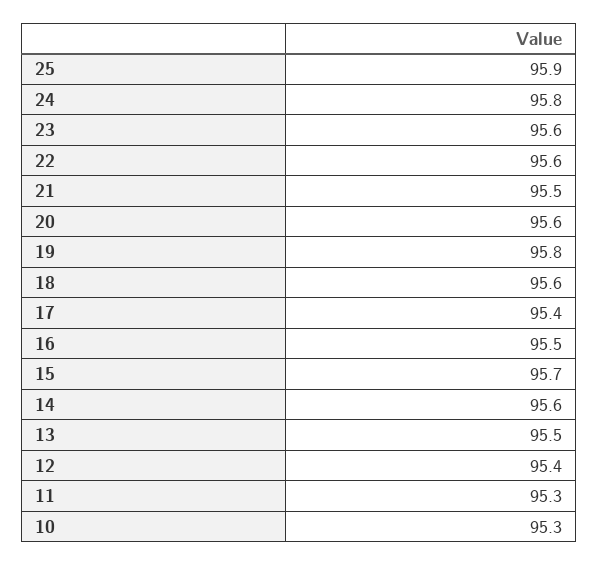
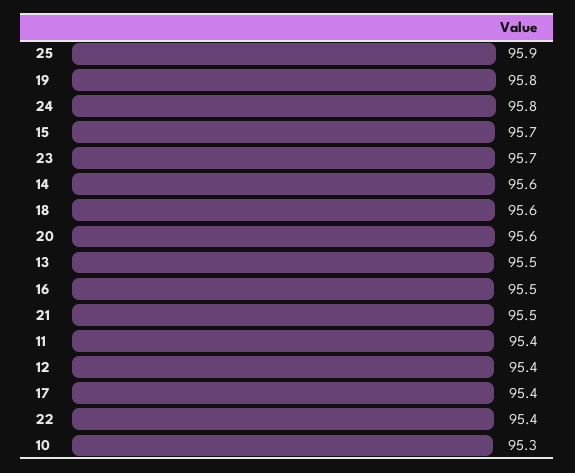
  {
    "25": 95.9,
    "24": 95.8,
-   "23": 95.6,
+   "23": 95.7,
-   "22": 95.6,
+   "22": 95.4,
    "21": 95.5,
    "20": 95.6,
    "19": 95.8,
    "18": 95.6,
    "17": 95.4,
    "16": 95.5,
    "15": 95.7,
    "14": 95.6,
    "13": 95.5,
    "12": 95.4,
-   "11": 95.3,
+   "11": 95.4,
    "10": 95.3
  }

